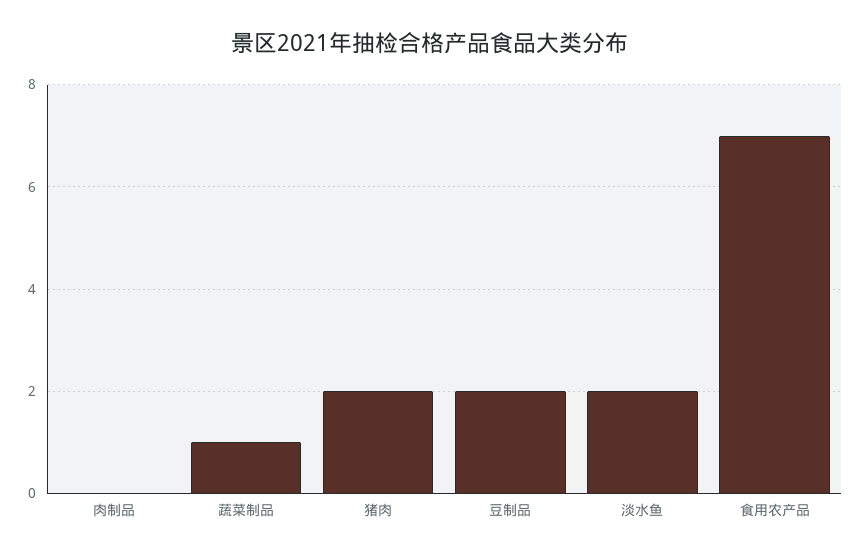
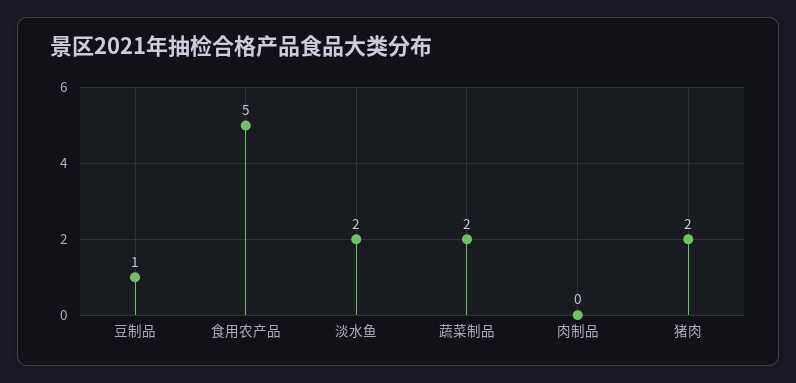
  {
    "肉制品": 0,
-   "蔬菜制品": 1,
+   "蔬菜制品": 2,
    "猪肉": 2,
-   "豆制品": 2,
+   "豆制品": 1,
    "淡水鱼": 2,
-   "食用农产品": 7
+   "食用农产品": 5
  }

